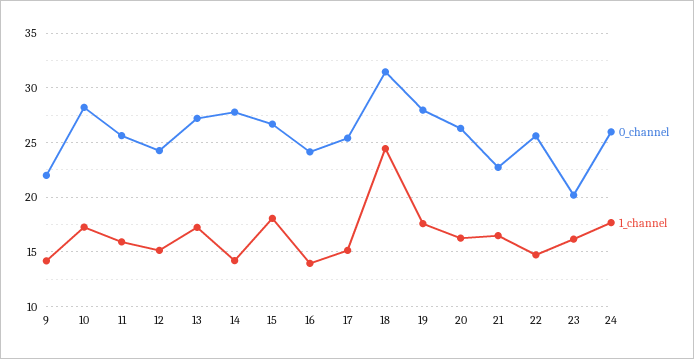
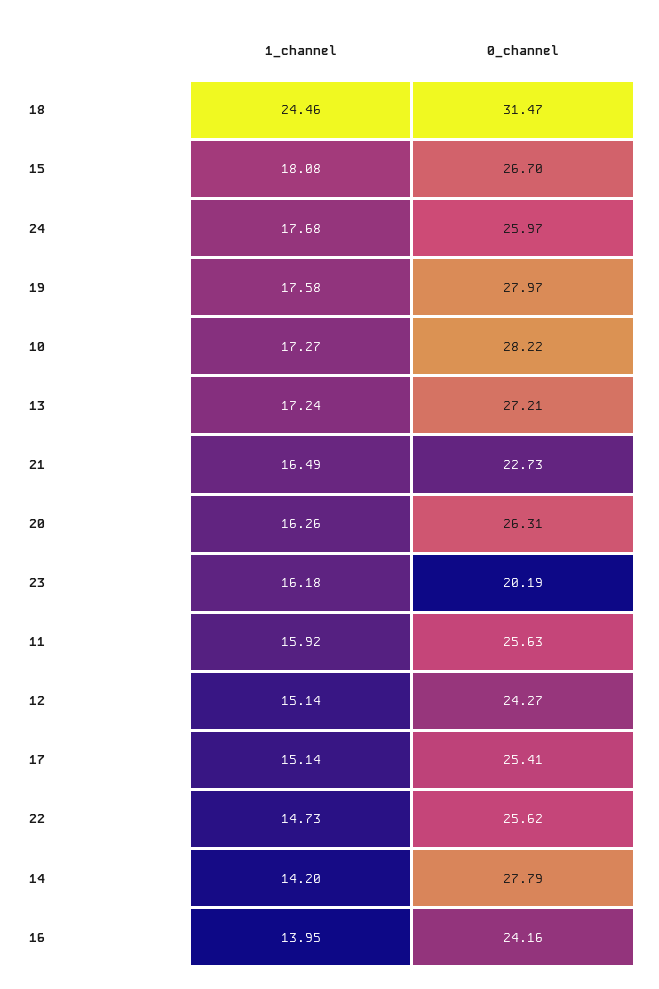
  {
    "0_channel": {
-     "9": 22,
      "10": 28.22,
      "11": 25.63,
      "12": 24.27,
      "13": 27.21,
      "14": 27.79,
      "15": 26.7,
      "16": 24.16,
      "17": 25.41,
      "18": 31.47,
      "19": 27.97,
      "20": 26.31,
      "21": 22.73,
      "22": 25.62,
      "23": 20.19,
      "24": 25.97
    },
    "1_channel": {
-     "9": 14,
      "10": 17.27,
      "11": 15.92,
      "12": 15.14,
      "13": 17.24,
      "14": 14.2,
      "15": 18.08,
      "16": 13.95,
      "17": 15.14,
      "18": 24.46,
      "19": 17.58,
      "20": 16.26,
      "21": 16.49,
      "22": 14.73,
      "23": 16.18,
      "24": 17.68
    }
  }

